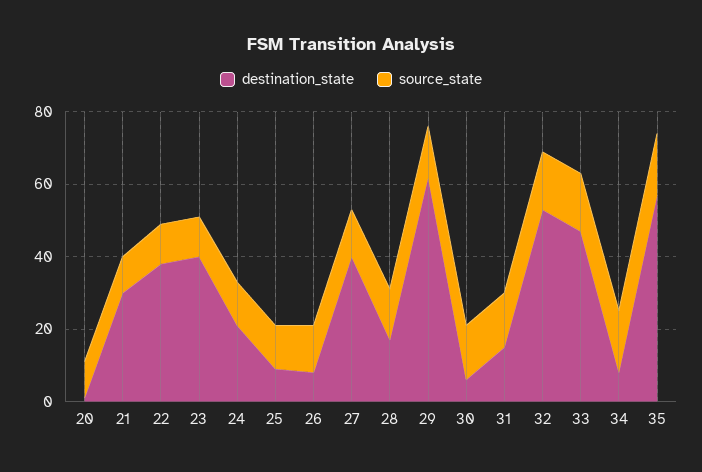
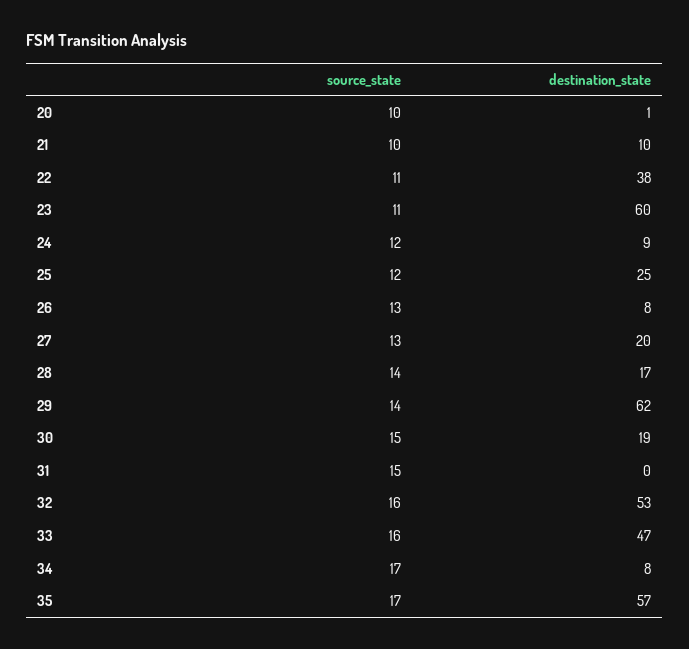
  {
    "destination_state": {
      "20": 1,
-     "21": 30,
+     "21": 10,
      "22": 38,
-     "23": 40,
+     "23": 60,
-     "24": 20,
+     "24": 9,
-     "25": 10,
+     "25": 25,
      "26": 8,
-     "27": 40,
+     "27": 20,
      "28": 17,
      "29": 62,
-     "30": 5,
+     "30": 19,
-     "31": 15,
+     "31": 0,
      "32": 53,
      "33": 47,
      "34": 8,
      "35": 57
    },
    "source_state": {
      "20": 10,
      "21": 10,
      "22": 11,
      "23": 11,
      "24": 12,
      "25": 12,
      "26": 13,
      "27": 13,
      "28": 14,
      "29": 14,
      "30": 15,
      "31": 15,
      "32": 16,
      "33": 16,
      "34": 17,
      "35": 17
    }
  }

